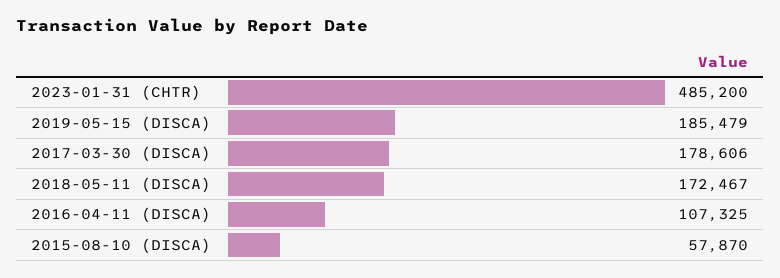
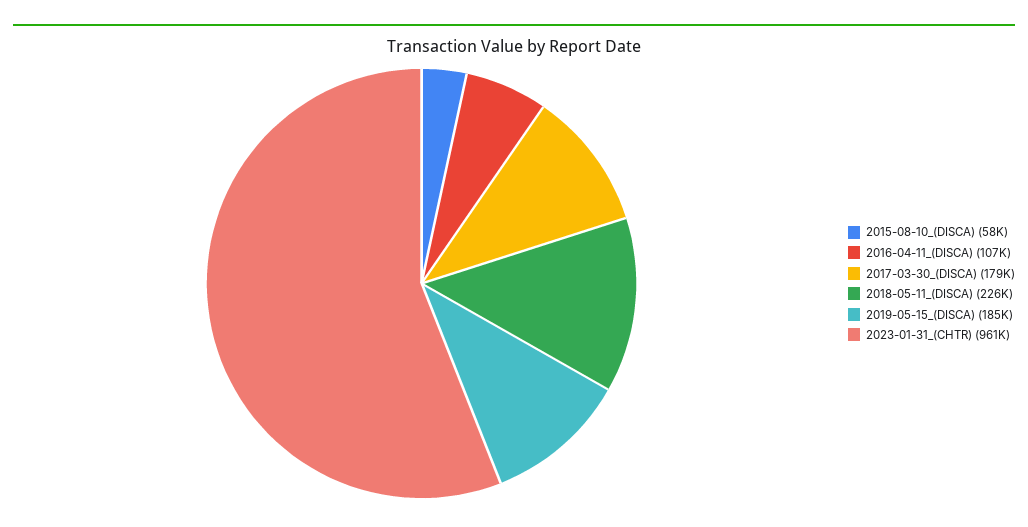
  {
-   "2023-01-31 (CHTR)": 485200,
+   "2023-01-31 (CHTR)": 961000,
    "2019-05-15 (DISCA)": 185479,
    "2017-03-30 (DISCA)": 178606,
-   "2018-05-11 (DISCA)": 172467,
+   "2018-05-11 (DISCA)": 226000,
    "2016-04-11 (DISCA)": 107325,
    "2015-08-10 (DISCA)": 57870
  }

